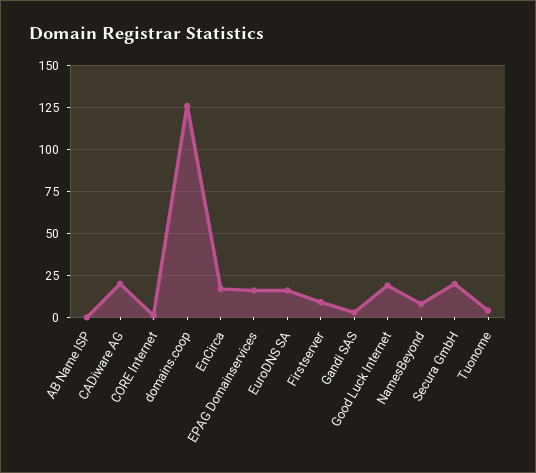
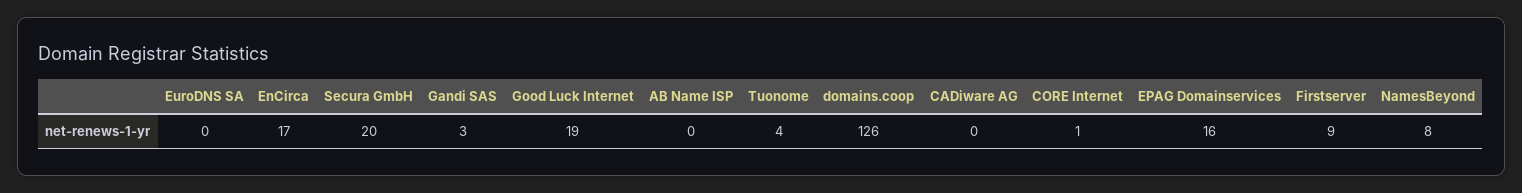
  {
    "AB Name ISP": 0,
-   "CADiware AG": 20,
+   "CADiware AG": 0,
    "CORE Internet": 1,
    "domains.coop": 126,
    "EnCirca": 17,
    "EPAG Domainservices": 16,
-   "EuroDNS SA": 15,
+   "EuroDNS SA": 0,
    "Firstserver": 9,
    "Gandi SAS": 3,
    "Good Luck Internet": 19,
    "NamesBeyond": 8,
    "Secura GmbH": 20,
    "Tuonome": 4
  }

